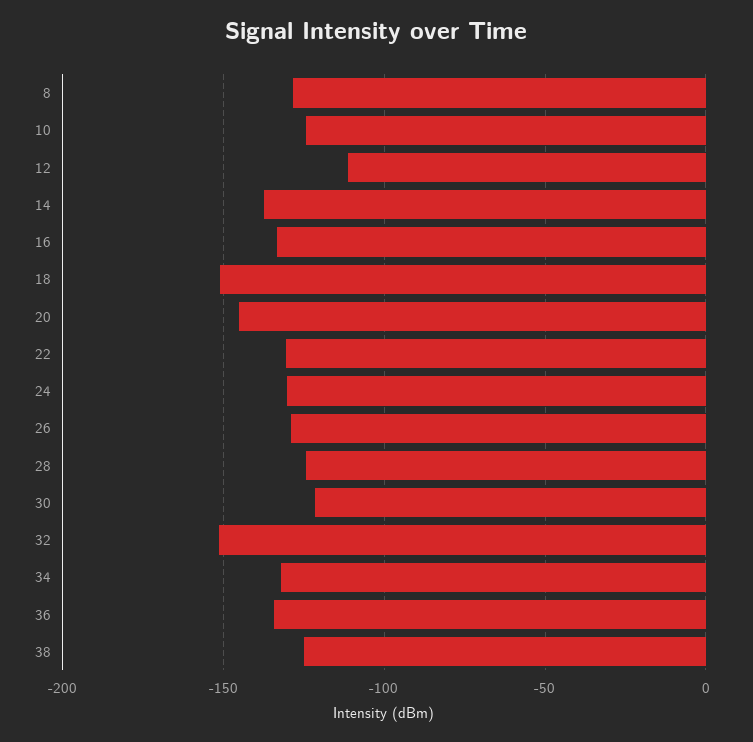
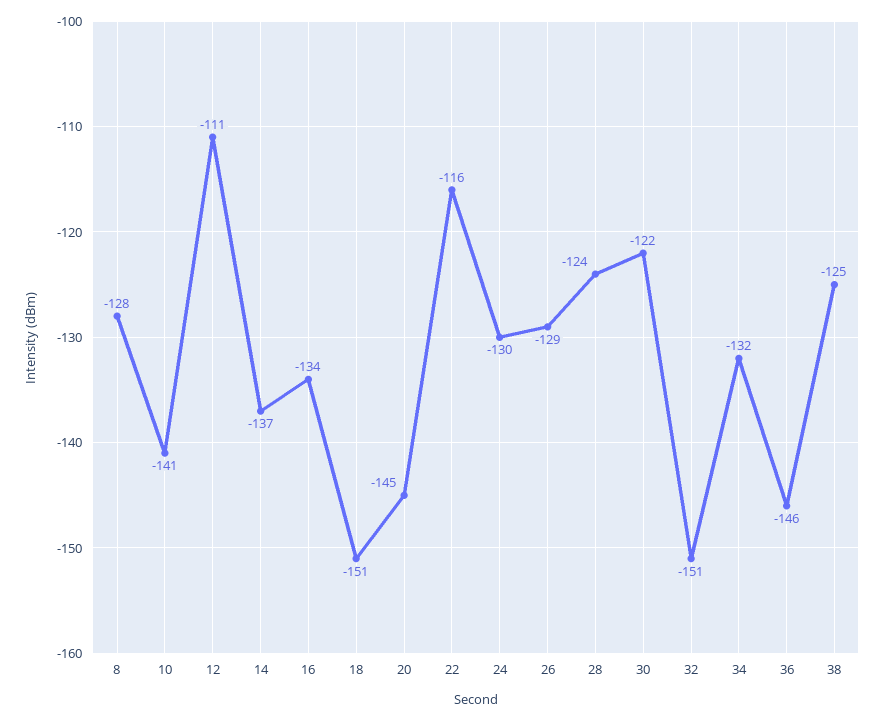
  {
    "8": -128,
-   "10": -125,
+   "10": -141,
    "12": -111,
    "14": -137,
    "16": -134,
    "18": -151,
    "20": -145,
-   "22": -130,
+   "22": -116,
    "24": -130,
    "26": -129,
    "28": -124,
    "30": -122,
    "32": -151,
    "34": -132,
-   "36": -135,
+   "36": -146,
    "38": -125
  }

